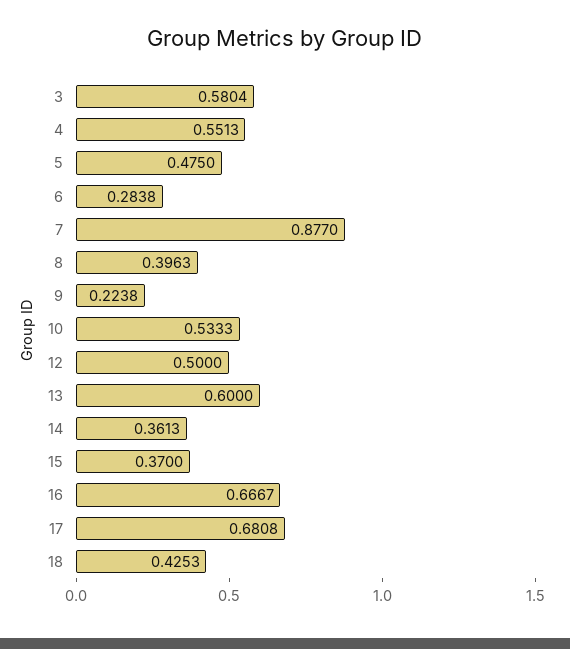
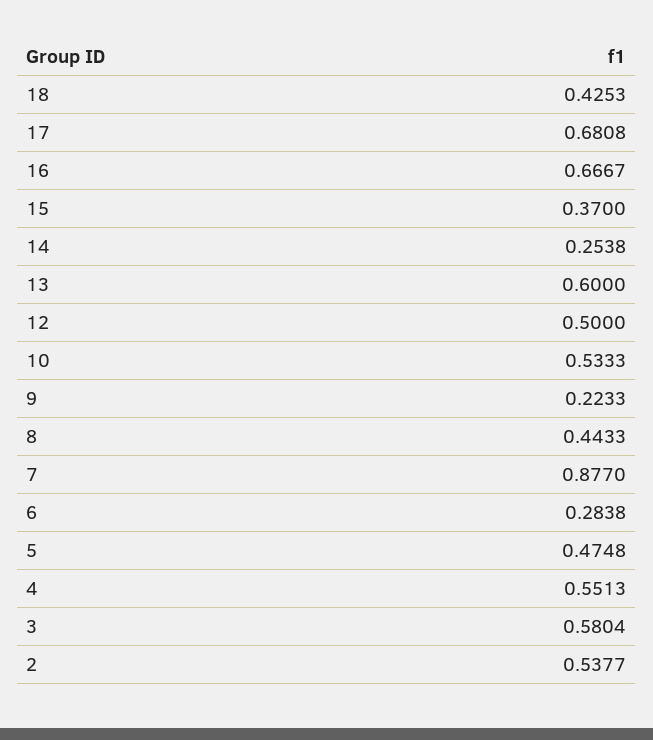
  {
    "3": 0.5804,
    "4": 0.5513,
-   "5": 0.475,
+   "5": 0.4748,
    "6": 0.2838,
    "7": 0.877,
-   "8": 0.3963,
+   "8": 0.4433,
-   "9": 0.2238,
+   "9": 0.2233,
    "10": 0.5333,
    "12": 0.5,
    "13": 0.6,
-   "14": 0.3613,
+   "14": 0.2538,
    "15": 0.37,
    "16": 0.6667,
    "17": 0.6808,
-   "18": 0.4253
+   "18": 0.4253,
+   "2": 0.5377
  }

